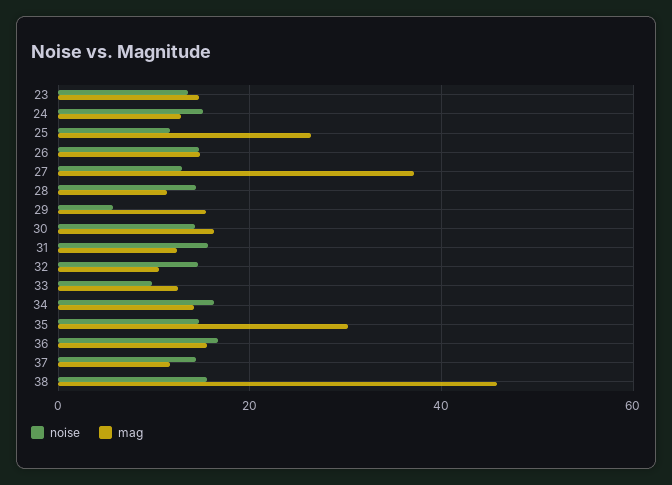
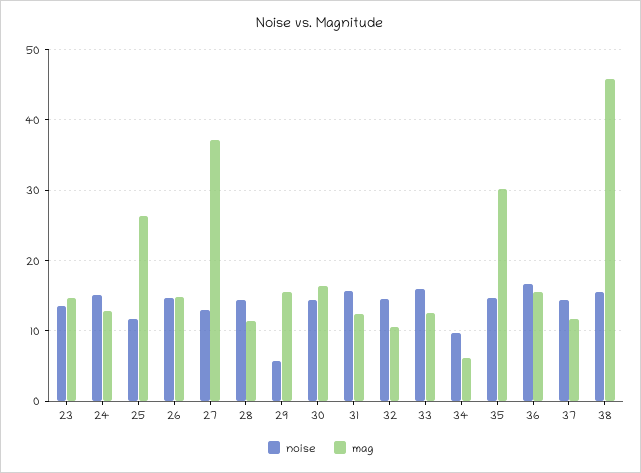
  {
    "noise": {
      "23": 14,
      "24": 15,
      "25": 12,
      "26": 15,
      "27": 13,
      "28": 14,
      "29": 6,
      "30": 14,
      "31": 16,
      "32": 15,
-     "33": 10,
+     "33": 16,
-     "34": 16,
+     "34": 10,
      "35": 15,
      "36": 17,
      "37": 14,
      "38": 16
    },
    "mag": {
      "23": 15,
      "24": 13,
      "25": 26,
      "26": 15,
      "27": 37,
      "28": 11,
      "29": 15,
      "30": 16,
      "31": 12,
      "32": 11,
      "33": 13,
-     "34": 14,
+     "34": 6,
      "35": 30,
      "36": 16,
      "37": 12,
      "38": 46
    }
  }

